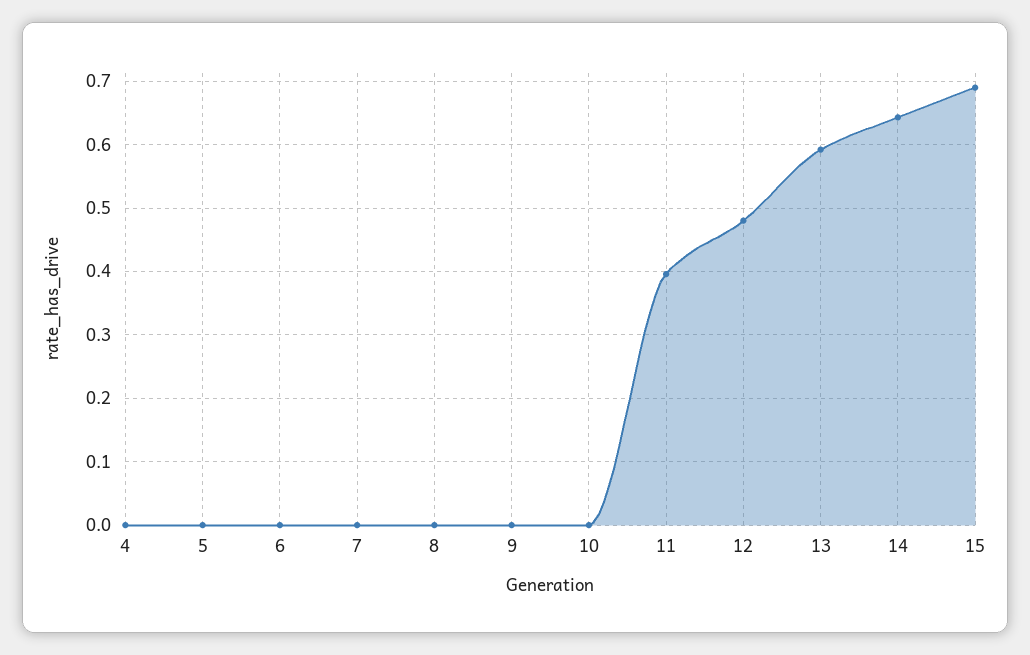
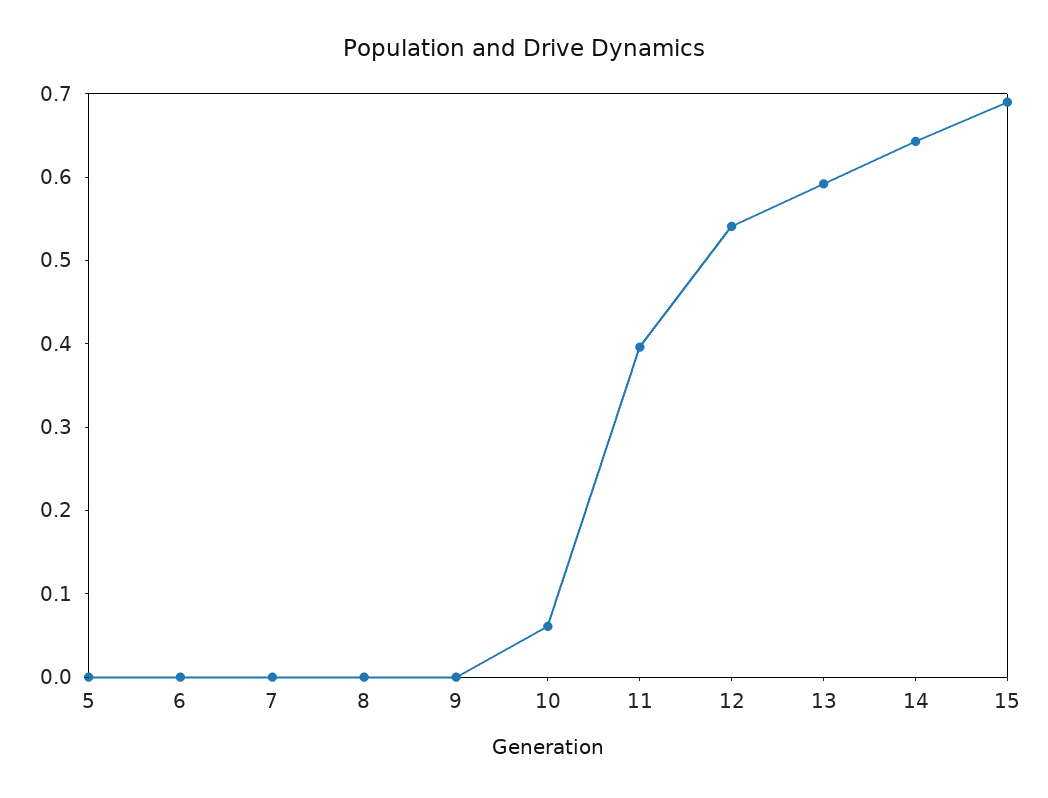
  {
-   "4": 0,
    "5": 0,
    "6": 0,
    "7": 0,
    "8": 0,
    "9": 0,
-   "10": 0,
+   "10": 0.06,
    "11": 0.4,
-   "12": 0.48,
+   "12": 0.54,
    "13": 0.59,
    "14": 0.64,
    "15": 0.69
  }

